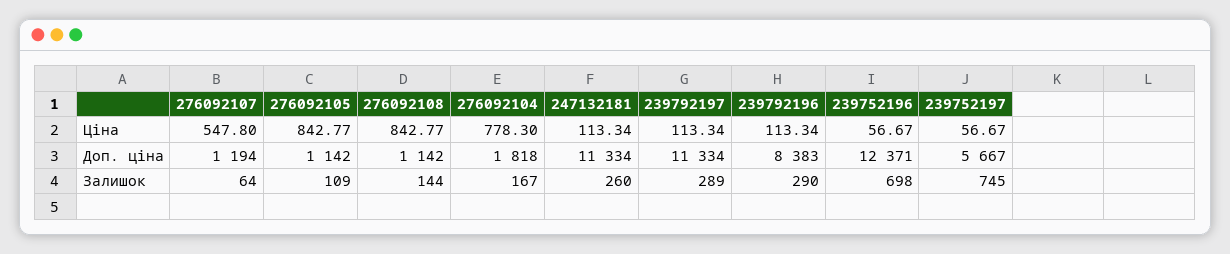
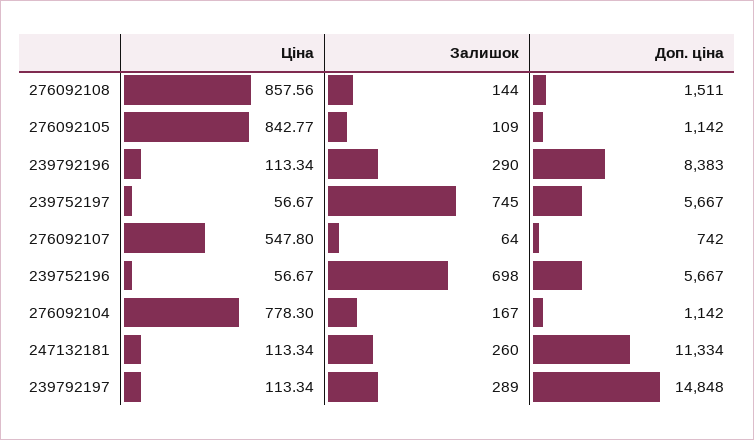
  {
    "276092107": {
      "Ціна": 547.8,
-     "Доп. ціна": 1194,
+     "Доп. ціна": 742,
      "Залишок": 64
    },
    "276092105": {
      "Ціна": 842.77,
      "Доп. ціна": 1142,
      "Залишок": 109
    },
    "276092108": {
-     "Ціна": 842.77,
+     "Ціна": 857.56,
-     "Доп. ціна": 1142,
+     "Доп. ціна": 1511,
      "Залишок": 144
    },
    "276092104": {
      "Ціна": 778.3,
-     "Доп. ціна": 1818,
+     "Доп. ціна": 1142,
      "Залишок": 167
    },
    "247132181": {
      "Ціна": 113.34,
      "Доп. ціна": 11334,
      "Залишок": 260
    },
    "239792197": {
      "Ціна": 113.34,
-     "Доп. ціна": 11334,
+     "Доп. ціна": 14848,
      "Залишок": 289
    },
    "239792196": {
      "Ціна": 113.34,
      "Доп. ціна": 8383,
      "Залишок": 290
    },
    "239752196": {
      "Ціна": 56.67,
-     "Доп. ціна": 12371,
+     "Доп. ціна": 5667,
      "Залишок": 698
    },
    "239752197": {
      "Ціна": 56.67,
      "Доп. ціна": 5667,
      "Залишок": 745
    }
  }

